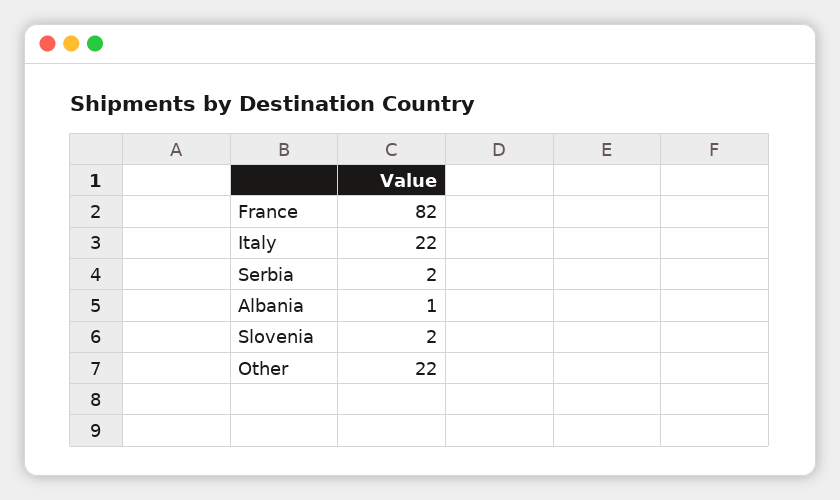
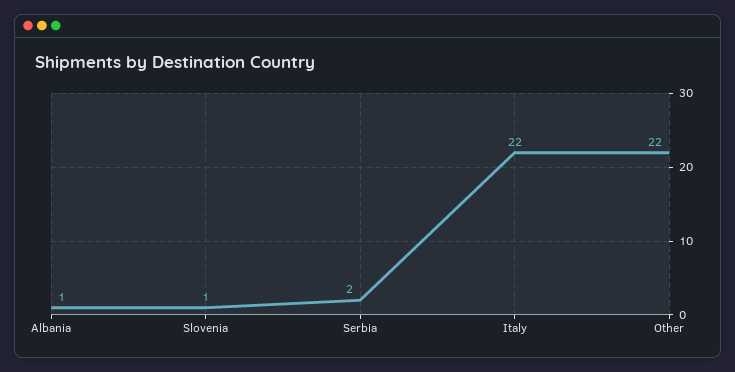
  {
-   "France": 82,
    "Italy": 22,
    "Serbia": 2,
    "Albania": 1,
-   "Slovenia": 2,
+   "Slovenia": 1,
    "Other": 22
  }

